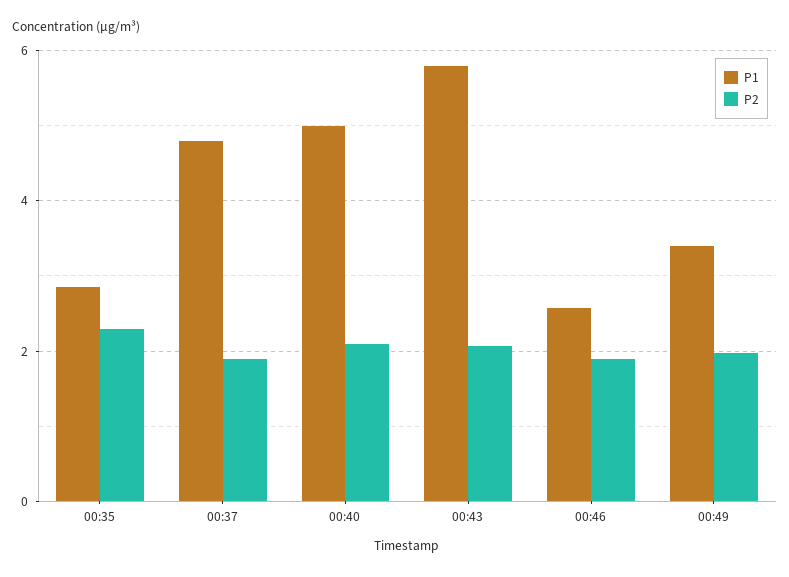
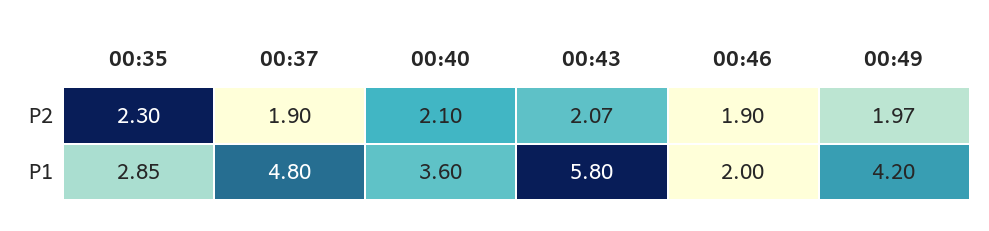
  {
    "P1": {
      "00:35": 2.85,
      "00:37": 4.8,
-     "00:40": 5,
+     "00:40": 3.6,
      "00:43": 5.8,
-     "00:46": 2.6,
+     "00:46": 2,
-     "00:49": 3.4
+     "00:49": 4.2
    },
    "P2": {
      "00:35": 2.3,
      "00:37": 1.9,
      "00:40": 2.1,
      "00:43": 2.07,
      "00:46": 1.9,
      "00:49": 1.97
    }
  }

